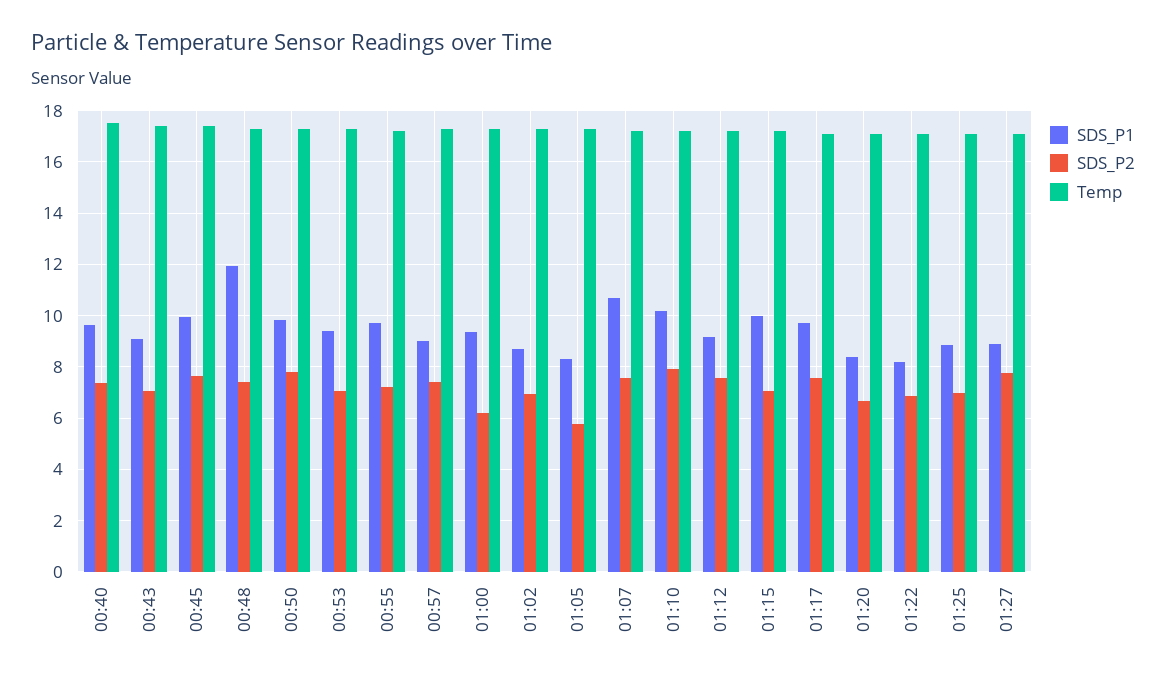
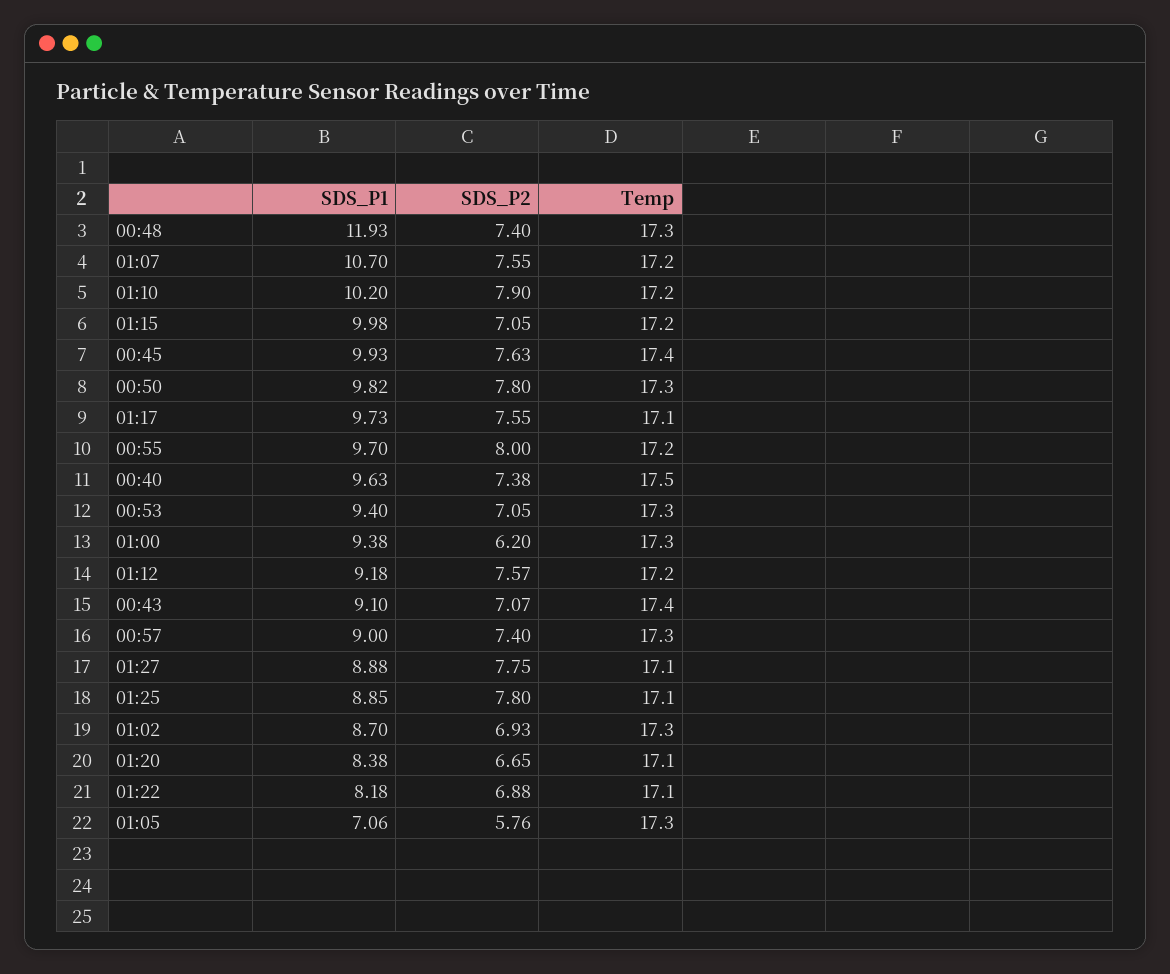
  {
    "SDS_P1": {
      "00:40": 9.63,
      "00:43": 9.1,
      "00:45": 9.93,
      "00:48": 11.93,
      "00:50": 9.82,
      "00:53": 9.4,
      "00:55": 9.7,
      "00:57": 9,
      "01:00": 9.38,
      "01:02": 8.7,
-     "01:05": 8.25,
+     "01:05": 7.06,
      "01:07": 10.7,
      "01:10": 10.2,
      "01:12": 9.18,
      "01:15": 9.98,
      "01:17": 9.73,
      "01:20": 8.38,
      "01:22": 8.18,
      "01:25": 8.85,
      "01:27": 8.88
    },
    "SDS_P2": {
      "00:40": 7.38,
      "00:43": 7.07,
      "00:45": 7.63,
      "00:48": 7.4,
      "00:50": 7.8,
      "00:53": 7.05,
-     "00:55": 7.25,
+     "00:55": 8,
      "00:57": 7.4,
      "01:00": 6.2,
      "01:02": 6.93,
      "01:05": 5.76,
      "01:07": 7.55,
      "01:10": 7.9,
      "01:12": 7.57,
      "01:15": 7.05,
      "01:17": 7.55,
      "01:20": 6.65,
      "01:22": 6.88,
-     "01:25": 7,
+     "01:25": 7.8,
      "01:27": 7.75
    },
    "Temp": {
      "00:40": 17.5,
      "00:43": 17.4,
      "00:45": 17.4,
      "00:48": 17.3,
      "00:50": 17.3,
      "00:53": 17.3,
      "00:55": 17.2,
      "00:57": 17.3,
      "01:00": 17.3,
      "01:02": 17.3,
      "01:05": 17.3,
      "01:07": 17.2,
      "01:10": 17.2,
      "01:12": 17.2,
      "01:15": 17.2,
      "01:17": 17.1,
      "01:20": 17.1,
      "01:22": 17.1,
      "01:25": 17.1,
      "01:27": 17.1
    }
  }

